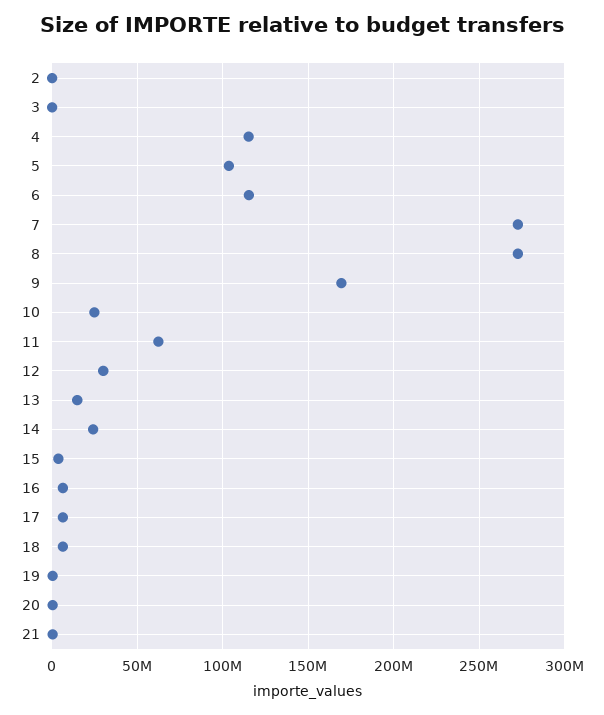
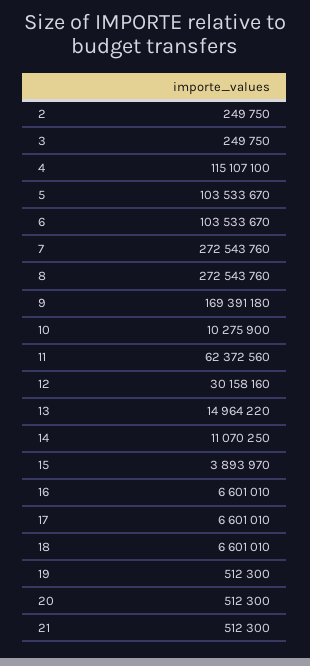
  {
    "2": 249750,
    "3": 249750,
    "4": 115107100,
    "5": 103533670,
-   "6": 115000000,
+   "6": 103533670,
    "7": 272543760,
    "8": 272543760,
    "9": 169391180,
-   "10": 25000000,
+   "10": 10275900,
    "11": 62372560,
    "12": 30158160,
    "13": 14964220,
-   "14": 25000000,
+   "14": 11070250,
    "15": 3893970,
    "16": 6601010,
    "17": 6601010,
    "18": 6601010,
    "19": 512300,
    "20": 512300,
    "21": 512300
  }

